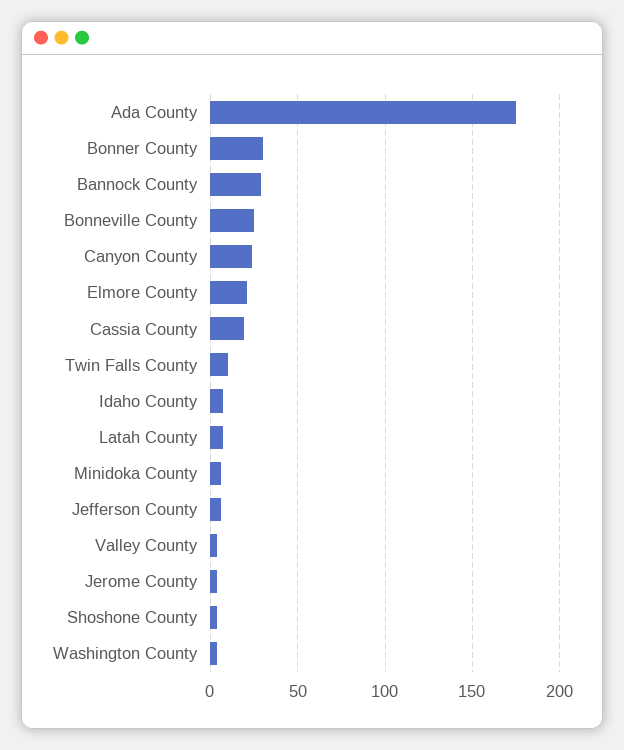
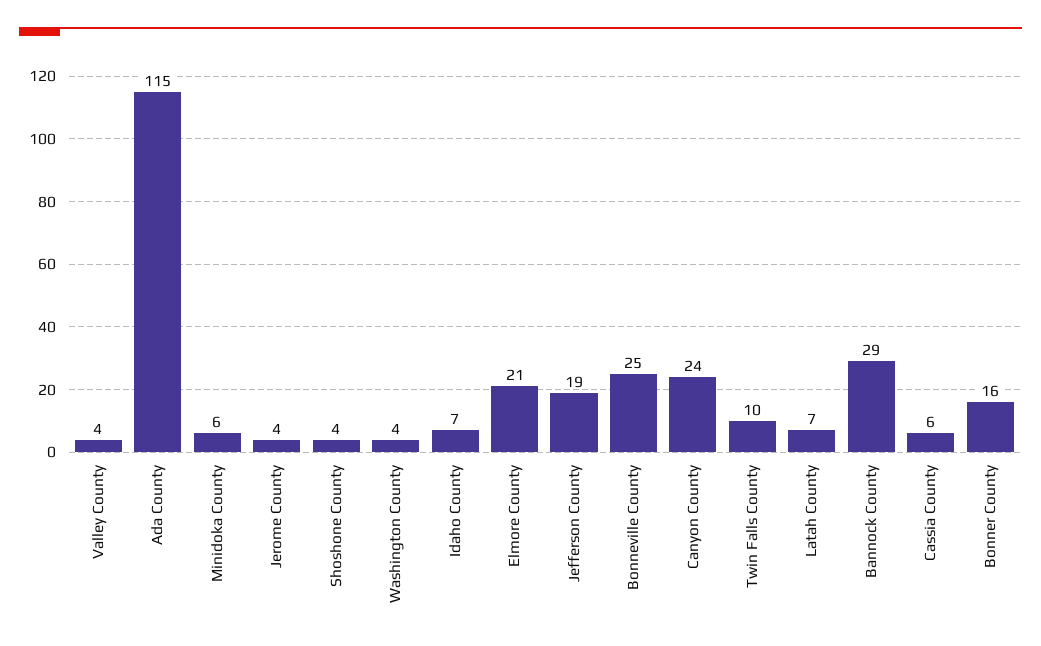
  {
-   "Ada County": 175,
+   "Ada County": 115,
-   "Bonner County": 30,
+   "Bonner County": 16,
    "Bannock County": 29,
    "Bonneville County": 25,
    "Canyon County": 24,
    "Elmore County": 21,
-   "Cassia County": 20,
+   "Cassia County": 6,
    "Twin Falls County": 10,
    "Idaho County": 7,
    "Latah County": 7,
    "Minidoka County": 6,
-   "Jefferson County": 5,
+   "Jefferson County": 19,
    "Valley County": 4,
    "Jerome County": 4,
    "Shoshone County": 4,
    "Washington County": 4
  }

